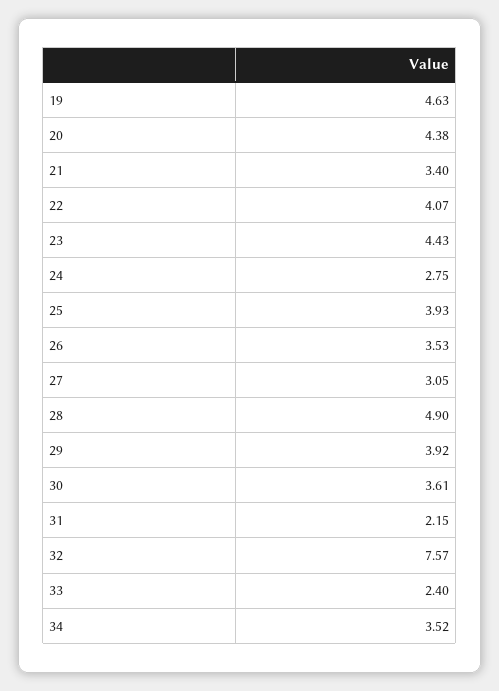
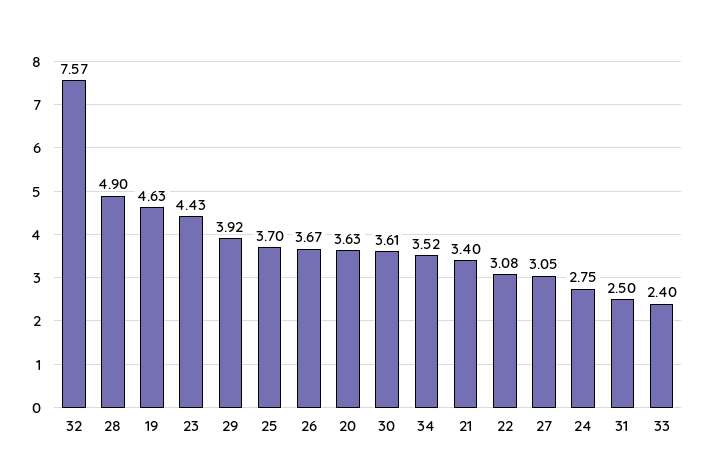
  {
    "19": 4.63,
-   "20": 4.38,
+   "20": 3.63,
    "21": 3.4,
-   "22": 4.07,
+   "22": 3.08,
    "23": 4.43,
    "24": 2.75,
-   "25": 3.93,
+   "25": 3.7,
-   "26": 3.53,
+   "26": 3.67,
    "27": 3.05,
    "28": 4.9,
    "29": 3.92,
    "30": 3.61,
-   "31": 2.15,
+   "31": 2.5,
    "32": 7.57,
    "33": 2.4,
    "34": 3.52
  }

